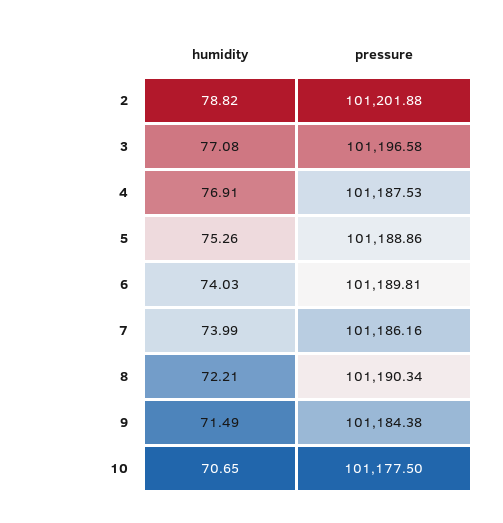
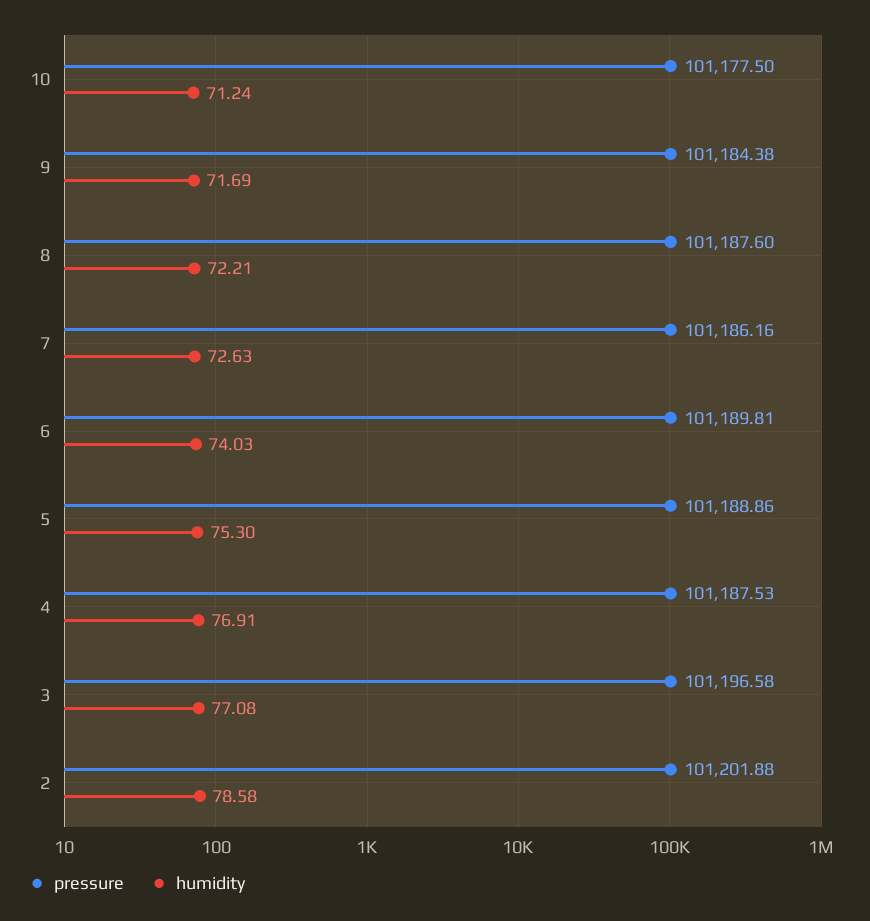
  {
    "humidity": {
-     "2": 78.82,
+     "2": 78.58,
      "3": 77.08,
      "4": 76.91,
-     "5": 75.26,
+     "5": 75.3,
      "6": 74.03,
-     "7": 73.99,
+     "7": 72.63,
      "8": 72.21,
-     "9": 71.49,
+     "9": 71.69,
-     "10": 70.65
+     "10": 71.24
    },
    "pressure": {
      "2": 101201.88,
      "3": 101196.58,
      "4": 101187.53,
      "5": 101188.86,
      "6": 101189.81,
      "7": 101186.16,
-     "8": 101190.34,
+     "8": 101187.6,
      "9": 101184.38,
      "10": 101177.5
    }
  }

